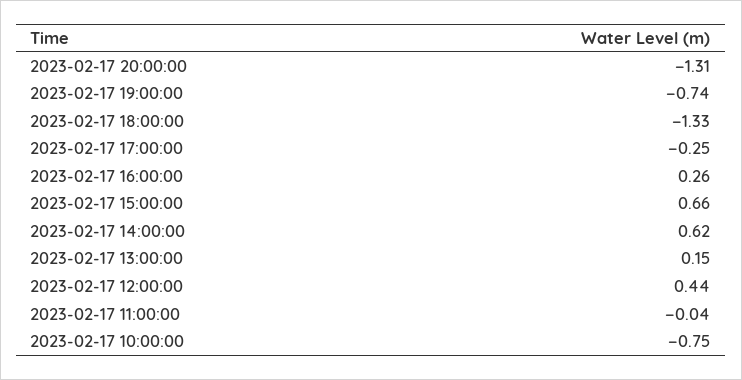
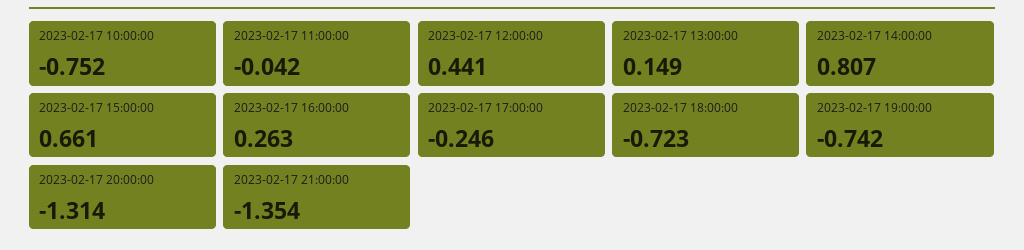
  {
    "2023-02-17 20:00:00": -1.314,
    "2023-02-17 19:00:00": -0.742,
-   "2023-02-17 18:00:00": -1.33,
+   "2023-02-17 18:00:00": -0.723,
    "2023-02-17 17:00:00": -0.246,
    "2023-02-17 16:00:00": 0.263,
    "2023-02-17 15:00:00": 0.661,
-   "2023-02-17 14:00:00": 0.62,
+   "2023-02-17 14:00:00": 0.807,
    "2023-02-17 13:00:00": 0.149,
    "2023-02-17 12:00:00": 0.441,
    "2023-02-17 11:00:00": -0.042,
-   "2023-02-17 10:00:00": -0.752
+   "2023-02-17 10:00:00": -0.752,
+   "2023-02-17 21:00:00": -1.354
  }

